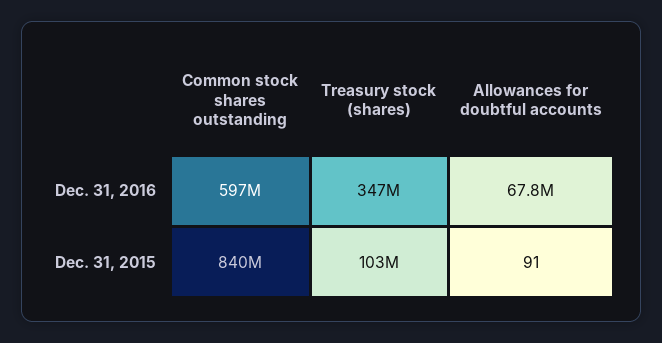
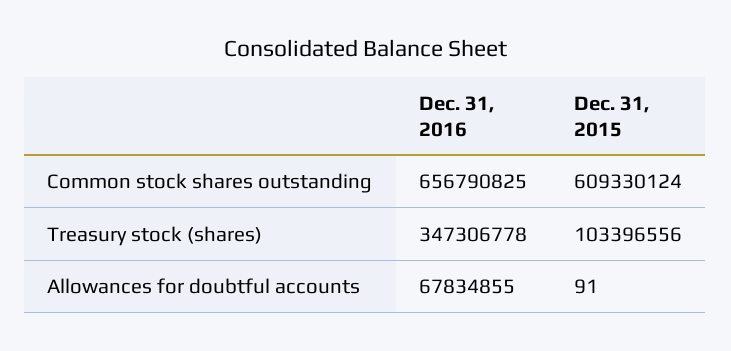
  {
    "Common stock shares outstanding": {
-     "Dec. 31, 2016": 597000000,
+     "Dec. 31, 2016": 656790825,
-     "Dec. 31, 2015": 840000000
+     "Dec. 31, 2015": 609330124
    },
    "Treasury stock (shares)": {
      "Dec. 31, 2016": 347306778,
      "Dec. 31, 2015": 103396556
    },
    "Allowances for doubtful accounts": {
      "Dec. 31, 2016": 67834855,
      "Dec. 31, 2015": 91
    }
  }

